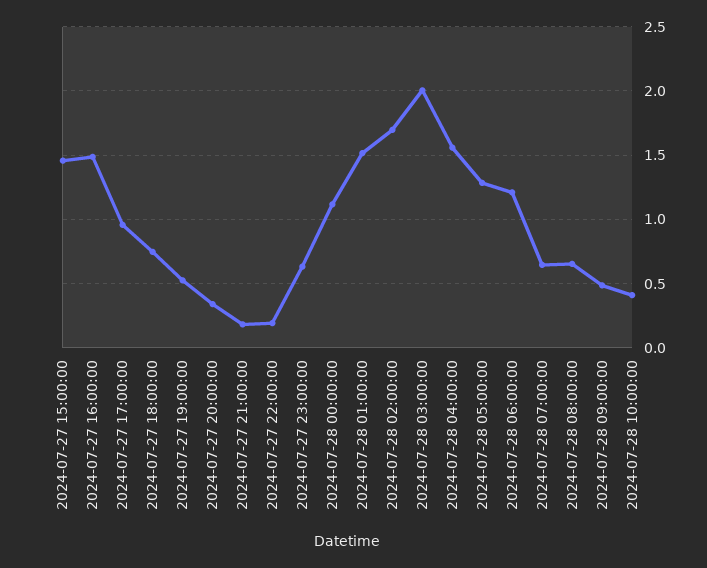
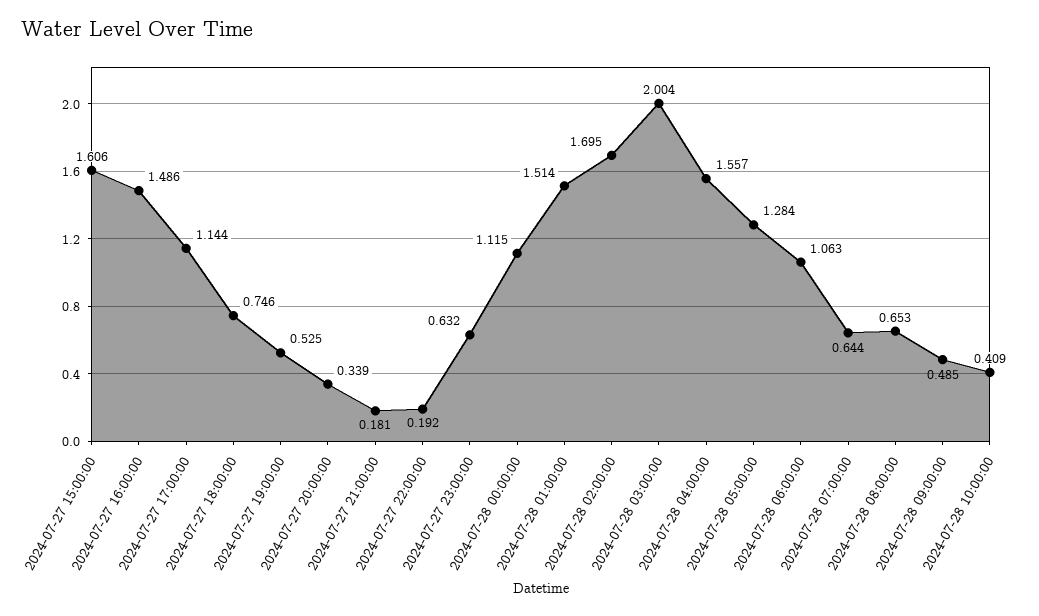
  {
-   "2024-07-27 15:00:00": 1.45,
+   "2024-07-27 15:00:00": 1.606,
    "2024-07-27 16:00:00": 1.486,
-   "2024-07-27 17:00:00": 0.95,
+   "2024-07-27 17:00:00": 1.144,
    "2024-07-27 18:00:00": 0.746,
    "2024-07-27 19:00:00": 0.525,
    "2024-07-27 20:00:00": 0.339,
    "2024-07-27 21:00:00": 0.181,
    "2024-07-27 22:00:00": 0.192,
    "2024-07-27 23:00:00": 0.632,
    "2024-07-28 00:00:00": 1.115,
    "2024-07-28 01:00:00": 1.514,
    "2024-07-28 02:00:00": 1.695,
    "2024-07-28 03:00:00": 2.004,
    "2024-07-28 04:00:00": 1.557,
    "2024-07-28 05:00:00": 1.284,
-   "2024-07-28 06:00:00": 1.2,
+   "2024-07-28 06:00:00": 1.063,
    "2024-07-28 07:00:00": 0.644,
    "2024-07-28 08:00:00": 0.653,
    "2024-07-28 09:00:00": 0.485,
    "2024-07-28 10:00:00": 0.409
  }

